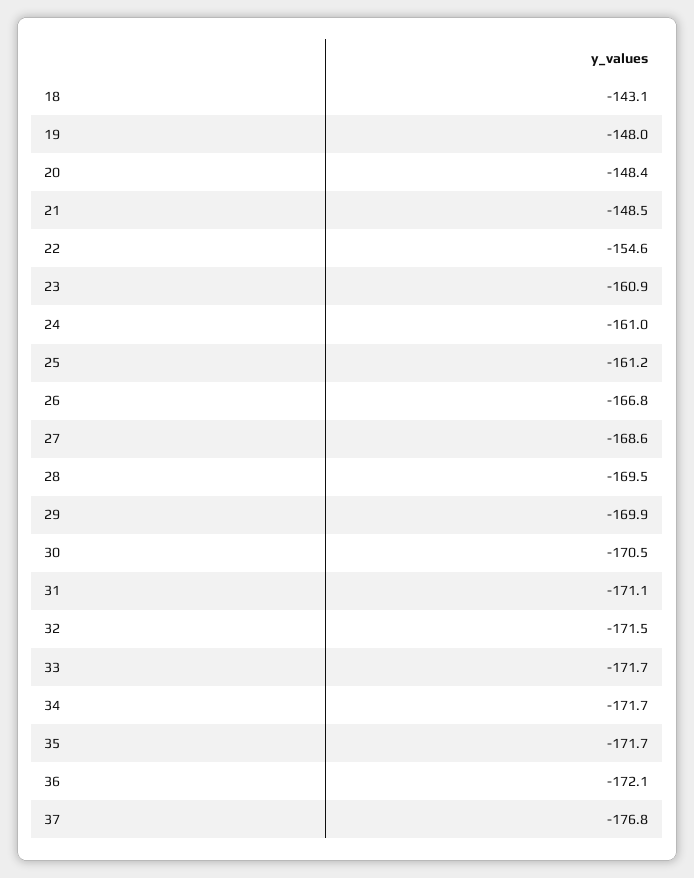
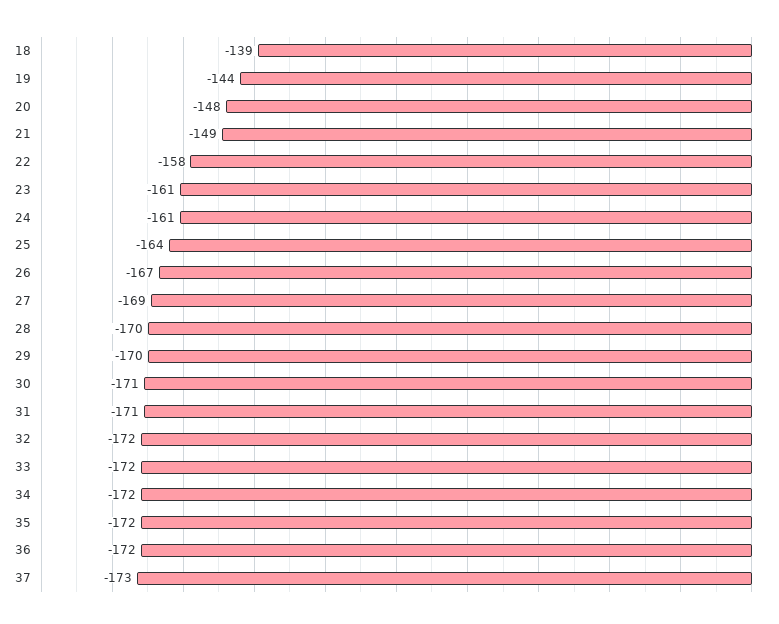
  {
-   "18": -143.1,
+   "18": -139,
-   "19": -148,
+   "19": -144,
    "20": -148.4,
    "21": -148.5,
-   "22": -154.6,
+   "22": -158,
    "23": -160.9,
    "24": -161,
-   "25": -161.2,
+   "25": -164,
    "26": -166.8,
    "27": -168.6,
    "28": -169.5,
    "29": -169.9,
    "30": -170.5,
    "31": -171.1,
    "32": -171.5,
    "33": -171.7,
    "34": -171.7,
    "35": -171.7,
    "36": -172.1,
-   "37": -176.8
+   "37": -173
  }

